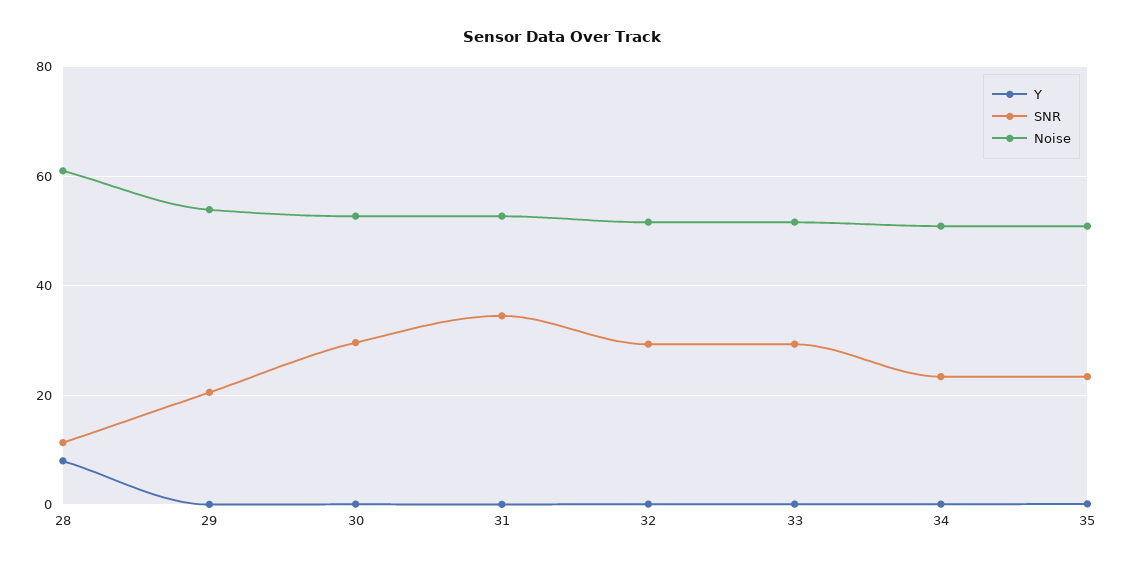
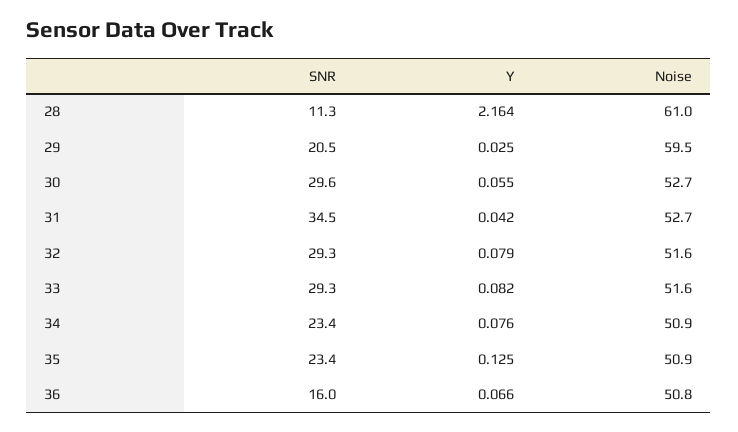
  {
    "Y": {
-     "28": 8,
+     "28": 2.164,
      "29": 0.025,
      "30": 0.055,
      "31": 0.042,
      "32": 0.079,
      "33": 0.082,
      "34": 0.076,
-     "35": 0.125
+     "35": 0.125,
+     "36": 0.066
    },
    "SNR": {
      "28": 11.3,
      "29": 20.5,
      "30": 29.6,
      "31": 34.5,
      "32": 29.3,
      "33": 29.3,
      "34": 23.4,
-     "35": 23.4
+     "35": 23.4,
+     "36": 16
    },
    "Noise": {
      "28": 61,
-     "29": 54,
+     "29": 59.5,
      "30": 52.7,
      "31": 52.7,
      "32": 51.6,
      "33": 51.6,
      "34": 50.9,
-     "35": 50.9
+     "35": 50.9,
+     "36": 50.8
    }
  }

